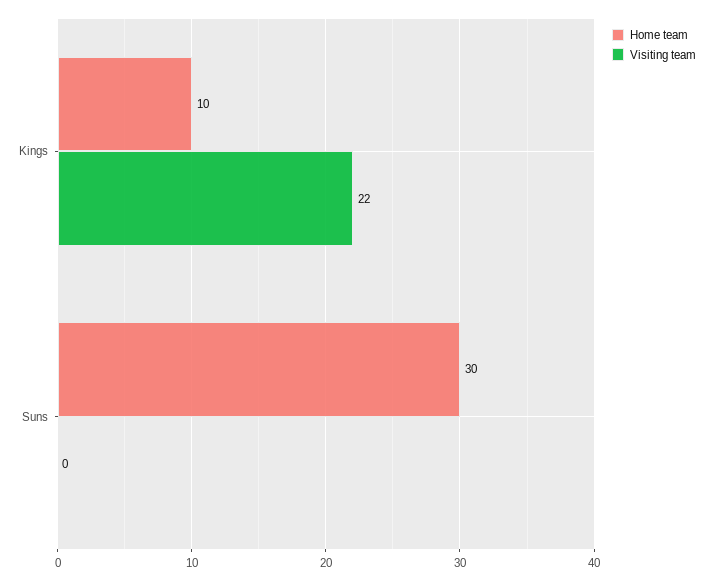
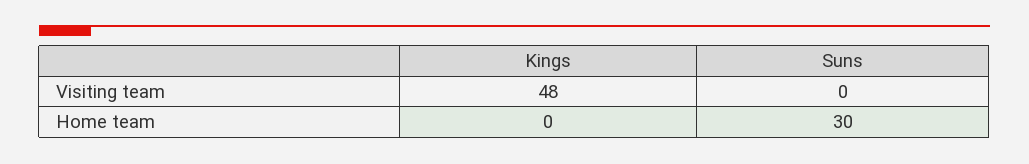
  {
    "Home team": {
-     "Kings": 10,
+     "Kings": 0,
      "Suns": 30
    },
    "Visiting team": {
-     "Kings": 22,
+     "Kings": 48,
      "Suns": 0
    }
  }

